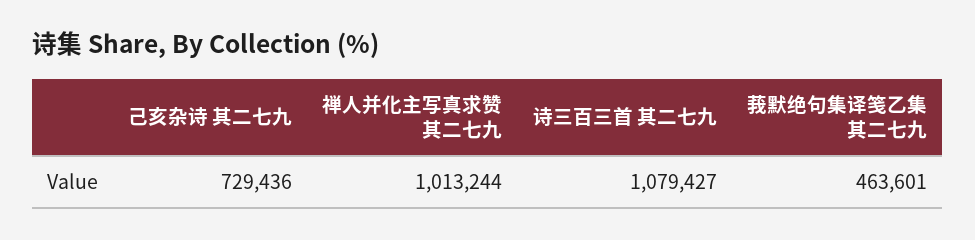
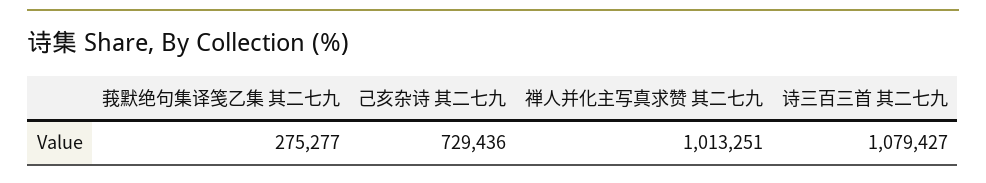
  {
    "己亥杂诗 其二七九": 729436,
-   "禅人并化主写真求赞 其二七九": 1013244,
+   "禅人并化主写真求赞 其二七九": 1013251,
    "诗三百三首 其二七九": 1079427,
-   "莪默绝句集译笺乙集 其二七九": 463601
+   "莪默绝句集译笺乙集 其二七九": 275277
  }

